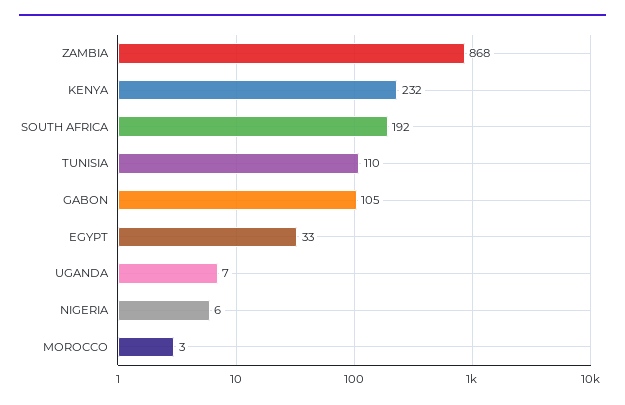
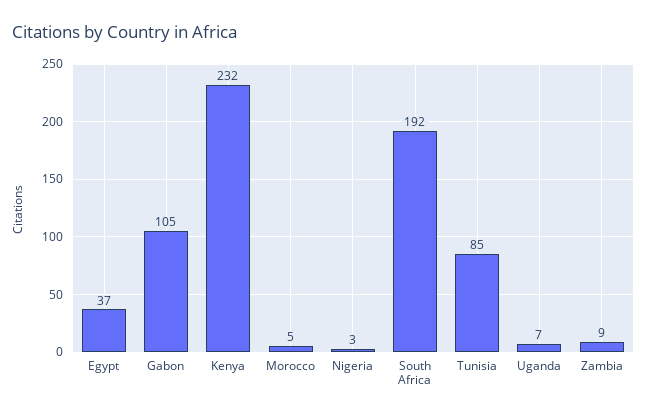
  {
-   "ZAMBIA": 868,
+   "ZAMBIA": 9,
    "KENYA": 232,
    "SOUTH AFRICA": 192,
-   "TUNISIA": 110,
+   "TUNISIA": 85,
    "GABON": 105,
-   "EGYPT": 33,
+   "EGYPT": 37,
    "UGANDA": 7,
-   "NIGERIA": 6,
+   "NIGERIA": 3,
-   "MOROCCO": 3
+   "MOROCCO": 5
  }

